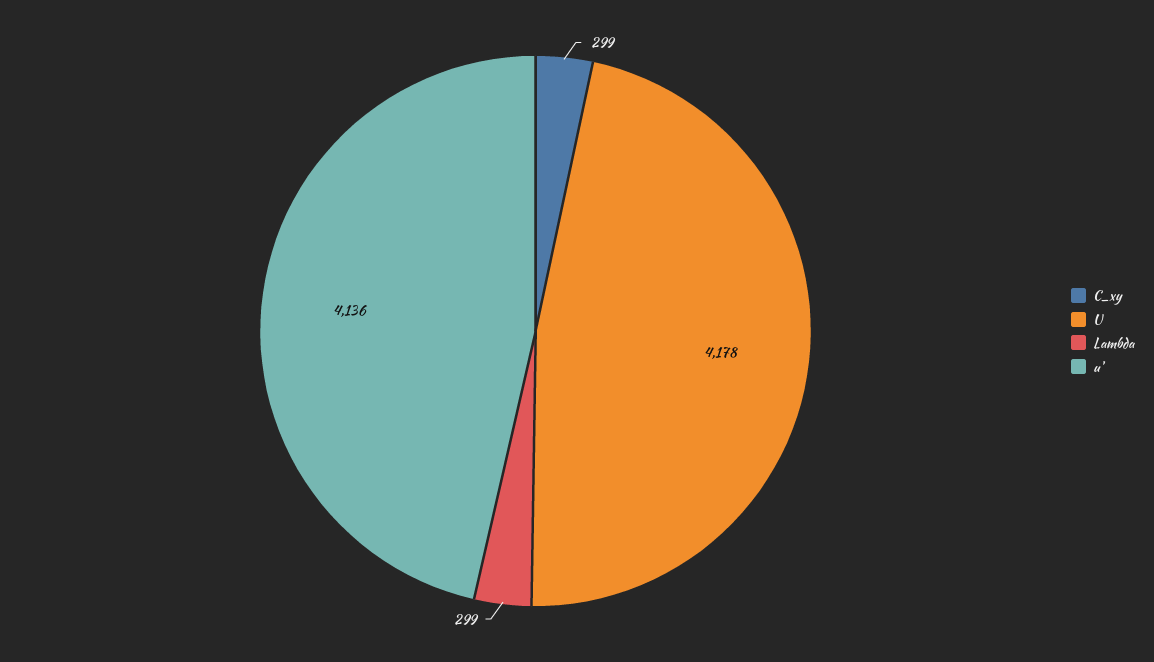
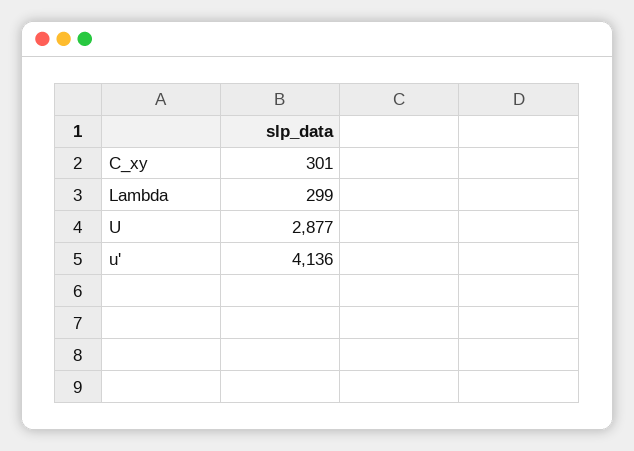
  {
-   "C_xy": 299,
+   "C_xy": 301,
-   "U": 4178,
+   "U": 2877,
    "Lambda": 299,
    "u'": 4136
  }

